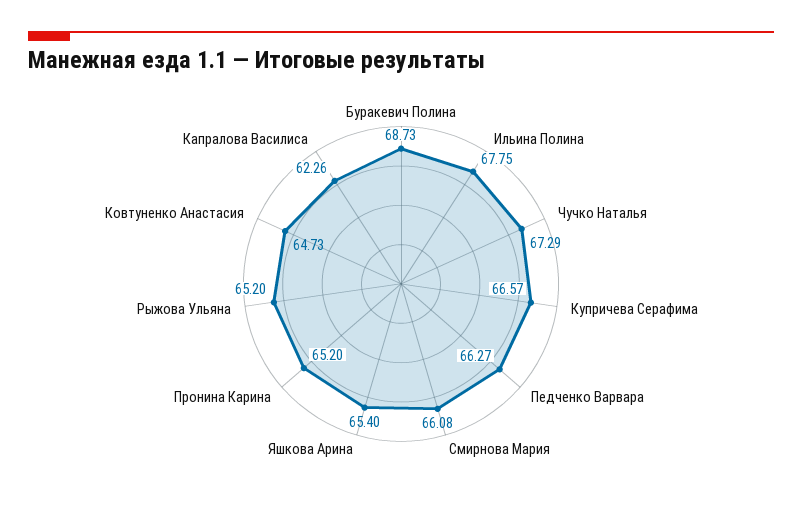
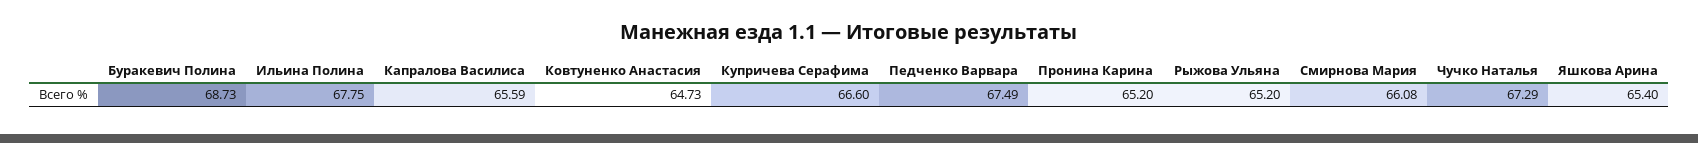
  {
    "Буракевич Полина": 68.73,
    "Ильина Полина": 67.75,
    "Чучко Наталья": 67.29,
-   "Купричева Серафима": 66.57,
+   "Купричева Серафима": 66.6,
-   "Педченко Варвара": 66.27,
+   "Педченко Варвара": 67.49,
    "Смирнова Мария": 66.08,
    "Яшкова Арина": 65.4,
    "Пронина Карина": 65.2,
    "Рыжова Ульяна": 65.2,
    "Ковтуненко Анастасия": 64.73,
-   "Капралова Василиса": 62.26
+   "Капралова Василиса": 65.59
  }

